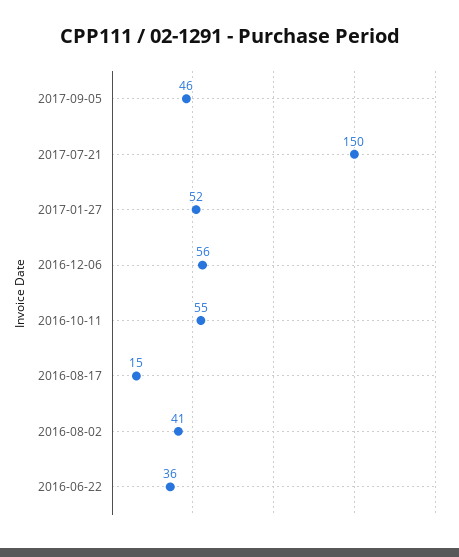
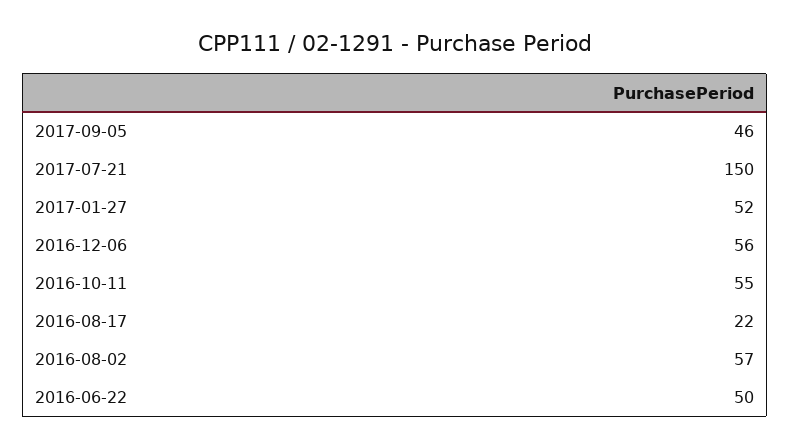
  {
    "2017-09-05": 46,
    "2017-07-21": 150,
    "2017-01-27": 52,
    "2016-12-06": 56,
    "2016-10-11": 55,
-   "2016-08-17": 15,
+   "2016-08-17": 22,
-   "2016-08-02": 41,
+   "2016-08-02": 57,
-   "2016-06-22": 36
+   "2016-06-22": 50
  }

